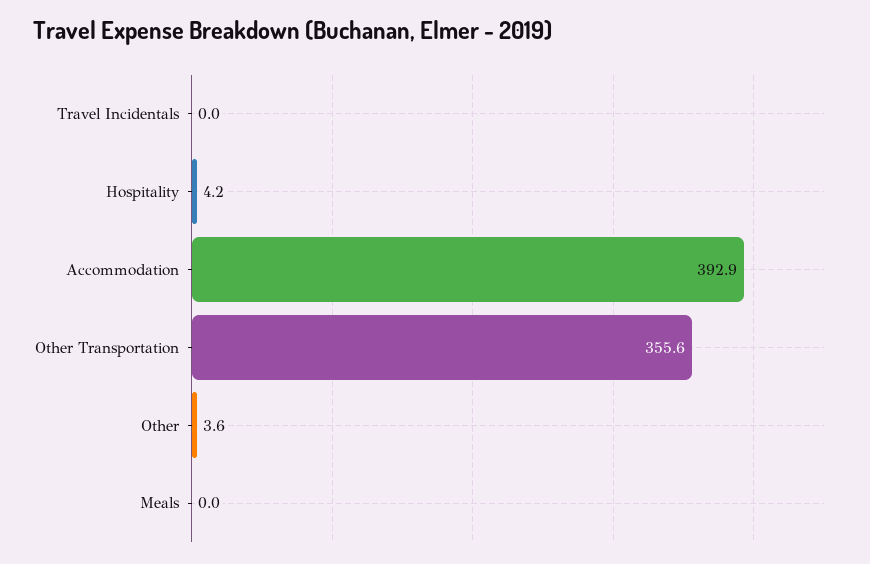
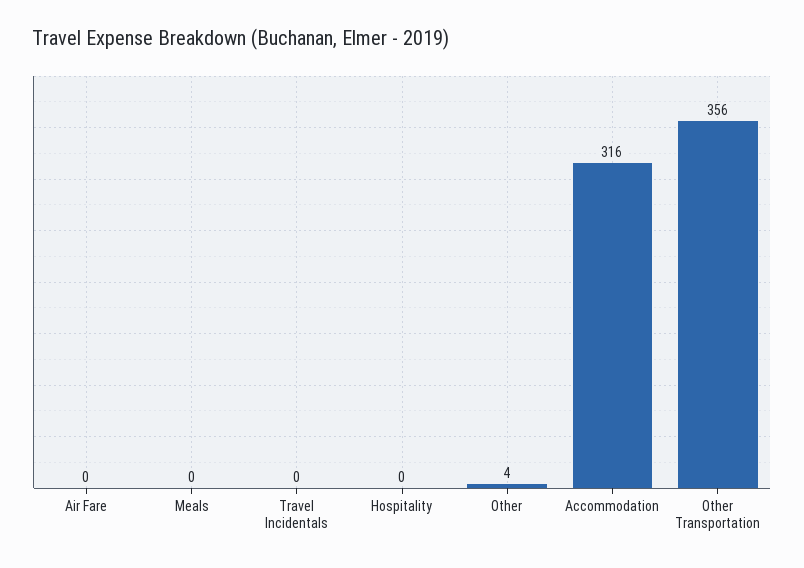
  {
    "Travel Incidentals": 0,
-   "Hospitality": 4.2,
+   "Hospitality": 0,
-   "Accommodation": 392.9,
+   "Accommodation": 316,
    "Other Transportation": 355.6,
    "Other": 3.6,
-   "Meals": 0
+   "Meals": 0,
+   "Air Fare": 0
  }

